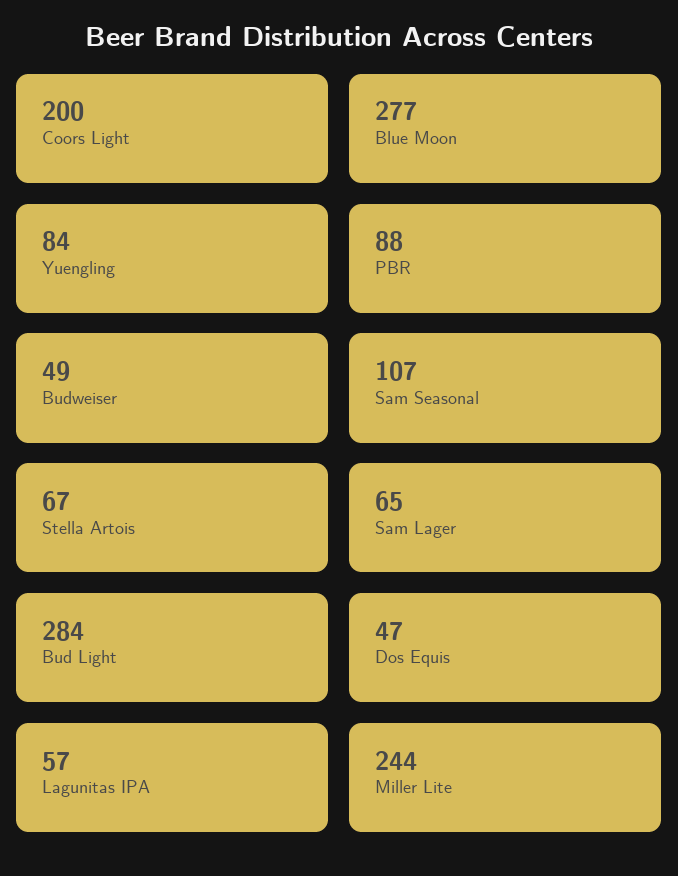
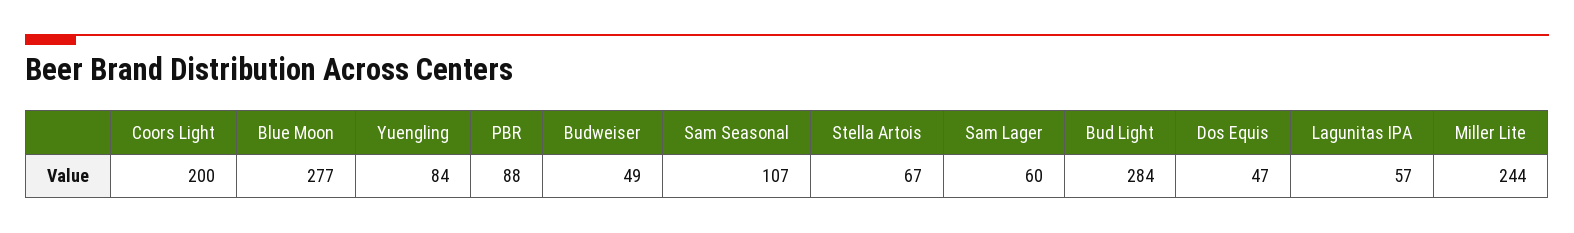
  {
    "Coors Light": 200,
    "Blue Moon": 277,
    "Yuengling": 84,
    "PBR": 88,
    "Budweiser": 49,
    "Sam Seasonal": 107,
    "Stella Artois": 67,
-   "Sam Lager": 65,
+   "Sam Lager": 60,
    "Bud Light": 284,
    "Dos Equis": 47,
    "Lagunitas IPA": 57,
    "Miller Lite": 244
  }

